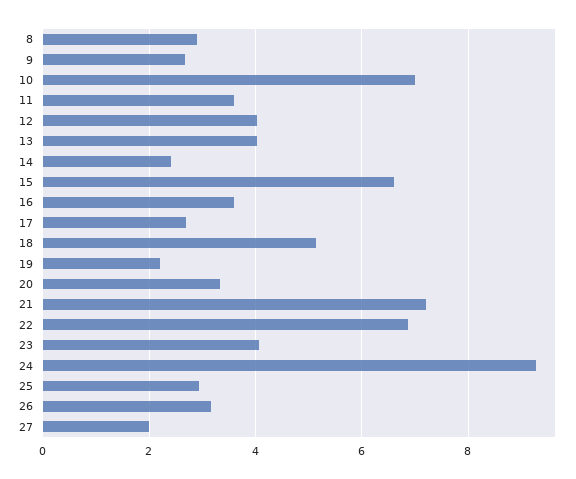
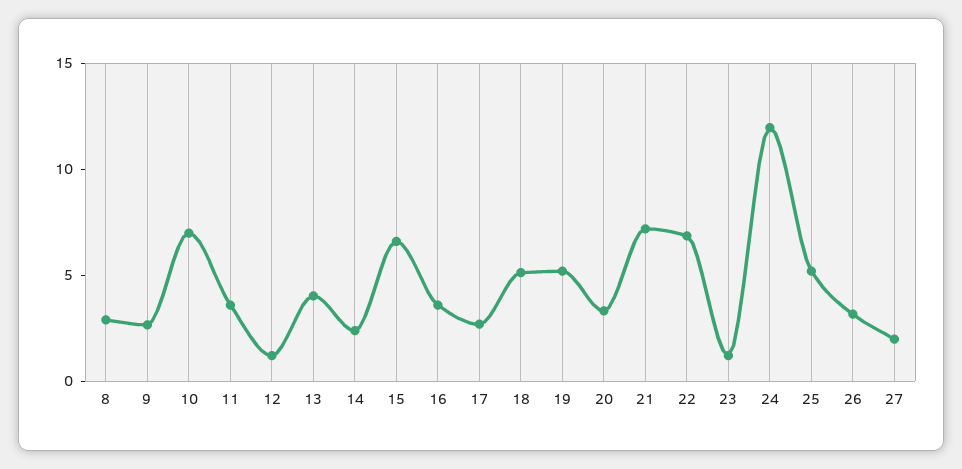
  {
    "8": 3,
    "9": 2.6,
    "10": 7,
    "11": 3.6,
-   "12": 4,
+   "12": 1,
    "13": 4,
    "14": 2.4,
    "15": 6.6,
    "16": 3.6,
    "17": 2.8,
    "18": 5.2,
-   "19": 2.2,
+   "19": 5,
    "20": 3.4,
    "21": 7.2,
    "22": 6.8,
-   "23": 4,
+   "23": 1,
-   "24": 9.2,
+   "24": 12,
-   "25": 3,
+   "25": 5,
    "26": 3.2,
    "27": 2
  }

